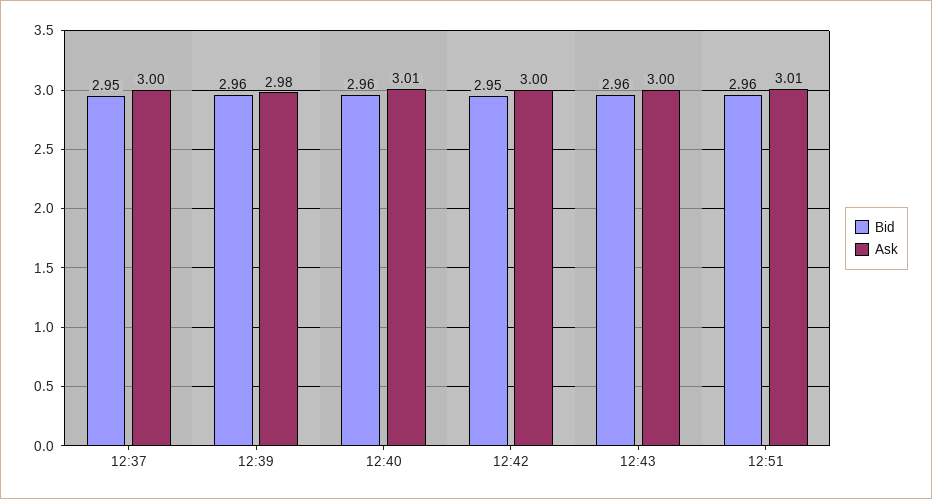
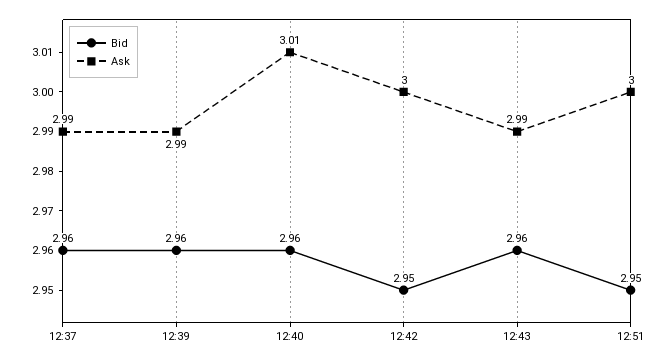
  {
    "Bid": {
-     "12:37": 2.95,
+     "12:37": 2.96,
      "12:39": 2.96,
      "12:40": 2.96,
      "12:42": 2.95,
      "12:43": 2.96,
-     "12:51": 2.96
+     "12:51": 2.95
    },
    "Ask": {
-     "12:37": 3,
+     "12:37": 2.99,
-     "12:39": 2.98,
+     "12:39": 2.99,
      "12:40": 3.01,
      "12:42": 3,
-     "12:43": 3,
+     "12:43": 2.99,
-     "12:51": 3.01
+     "12:51": 3
    }
  }

